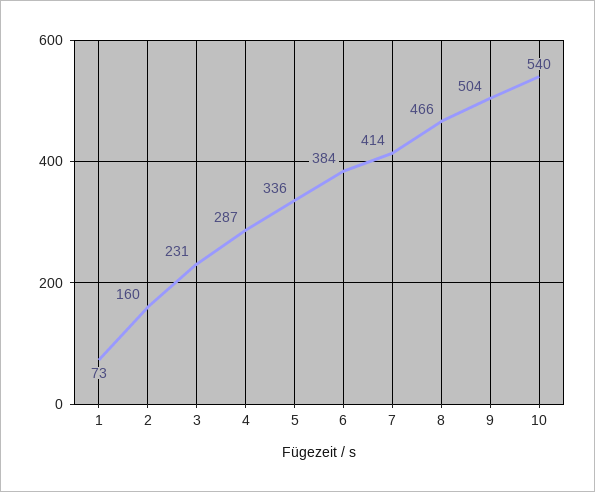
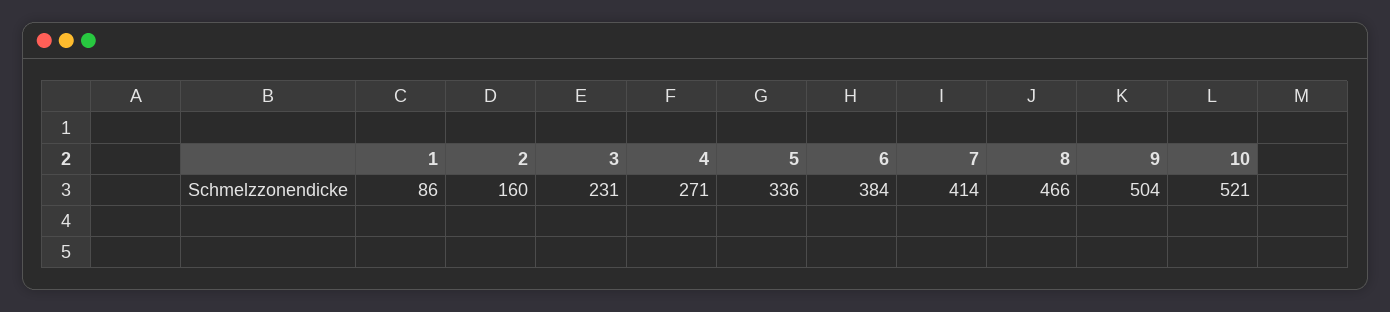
  {
-   "1": 73,
+   "1": 86,
    "2": 160,
    "3": 231,
-   "4": 287,
+   "4": 271,
    "5": 336,
    "6": 384,
    "7": 414,
    "8": 466,
    "9": 504,
-   "10": 540
+   "10": 521
  }

